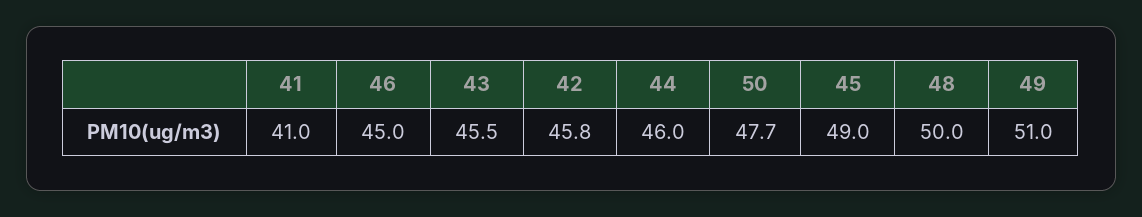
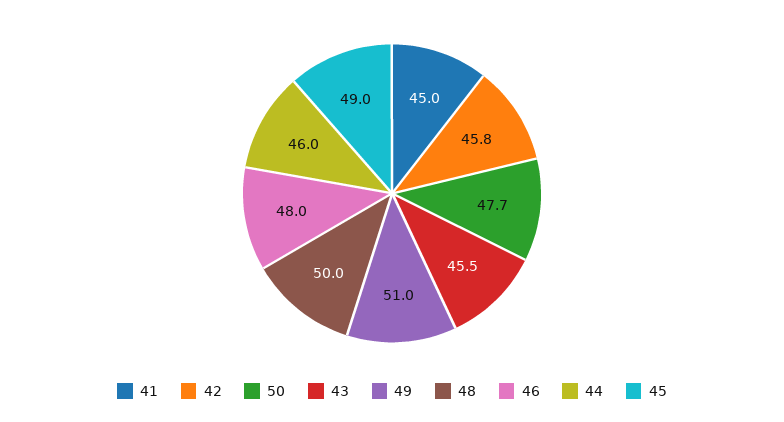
  {
-   "41": 41,
+   "41": 45,
-   "46": 45,
+   "46": 48,
    "43": 45.5,
    "42": 45.8,
    "44": 46,
    "50": 47.7,
    "45": 49,
    "48": 50,
    "49": 51
  }

